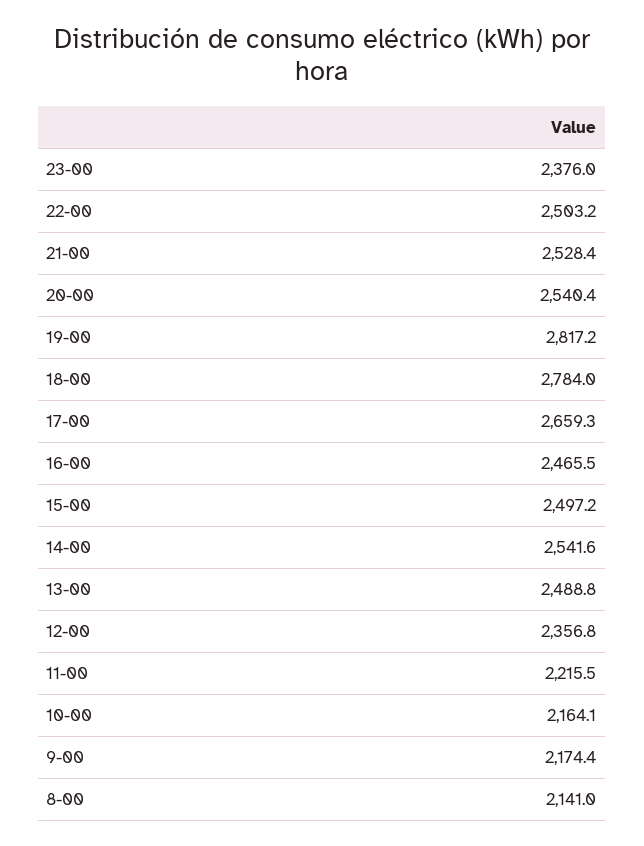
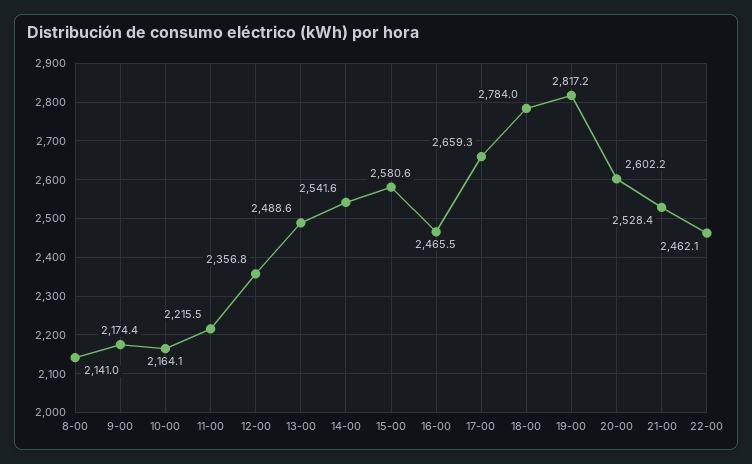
  {
-   "23-00": 2376,
-   "22-00": 2503.2,
+   "22-00": 2462.1,
    "21-00": 2528.4,
-   "20-00": 2540.4,
+   "20-00": 2602.2,
    "19-00": 2817.2,
    "18-00": 2784,
    "17-00": 2659.3,
    "16-00": 2465.5,
-   "15-00": 2497.2,
+   "15-00": 2580.6,
    "14-00": 2541.6,
-   "13-00": 2488.8,
+   "13-00": 2488.6,
    "12-00": 2356.8,
    "11-00": 2215.5,
    "10-00": 2164.1,
    "9-00": 2174.4,
    "8-00": 2141
  }

